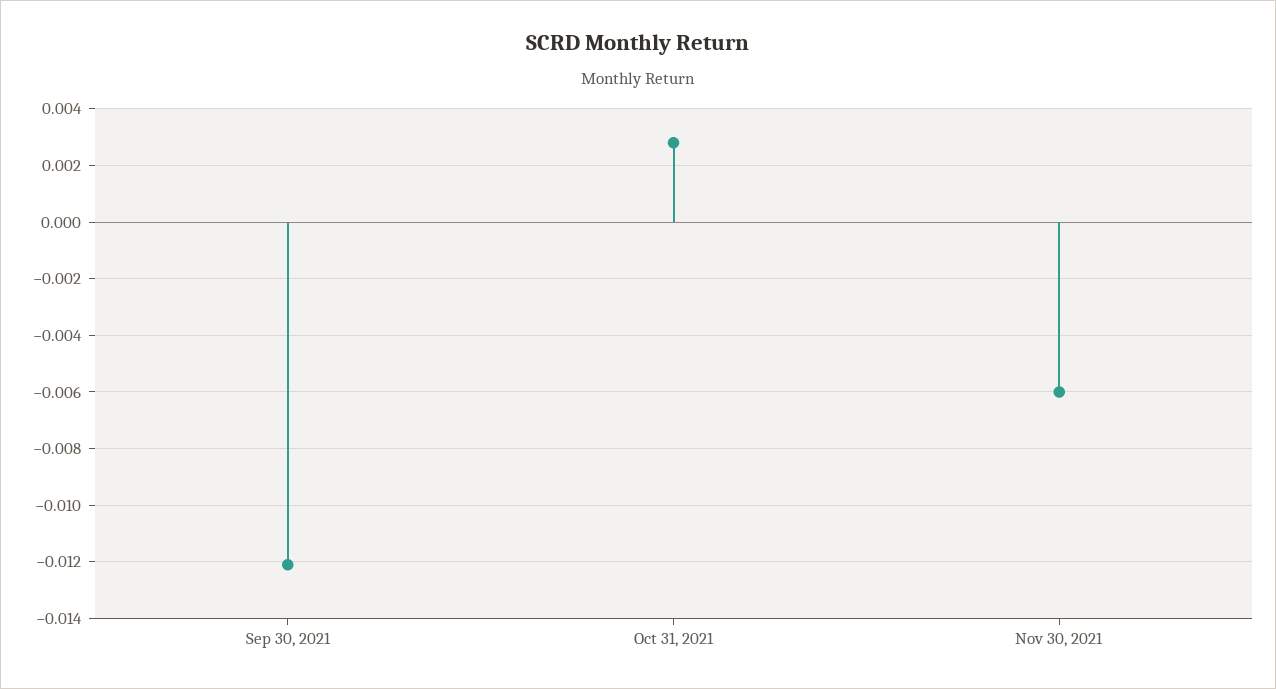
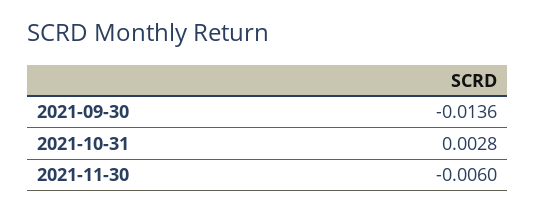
  {
-   "Sep 30, 2021": -0.012,
+   "Sep 30, 2021": -0.0136,
    "Oct 31, 2021": 0.0028,
    "Nov 30, 2021": -0.006
  }

